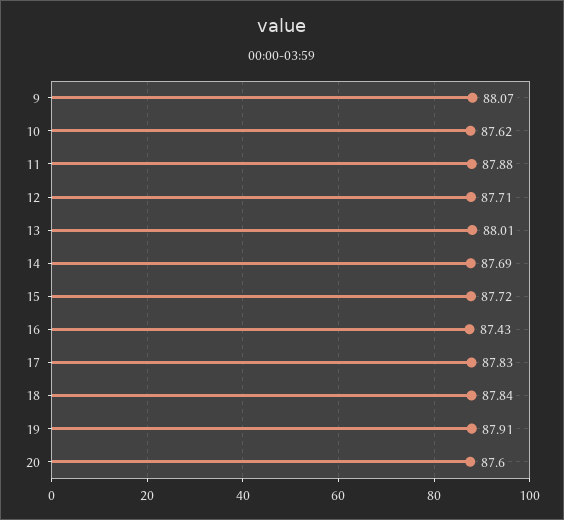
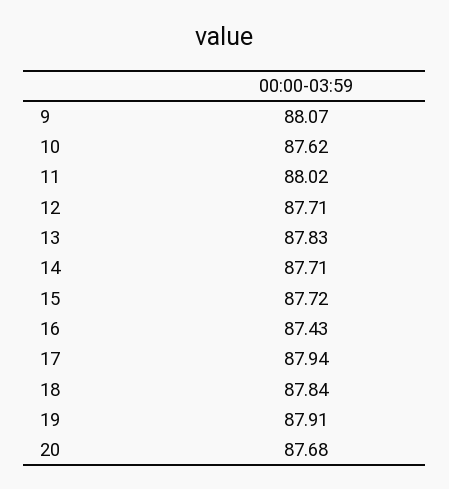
  {
    "9": 88.07,
    "10": 87.62,
-   "11": 87.88,
+   "11": 88.02,
    "12": 87.71,
-   "13": 88.01,
+   "13": 87.83,
-   "14": 87.69,
+   "14": 87.71,
    "15": 87.72,
    "16": 87.43,
-   "17": 87.83,
+   "17": 87.94,
    "18": 87.84,
    "19": 87.91,
-   "20": 87.6
+   "20": 87.68
  }

